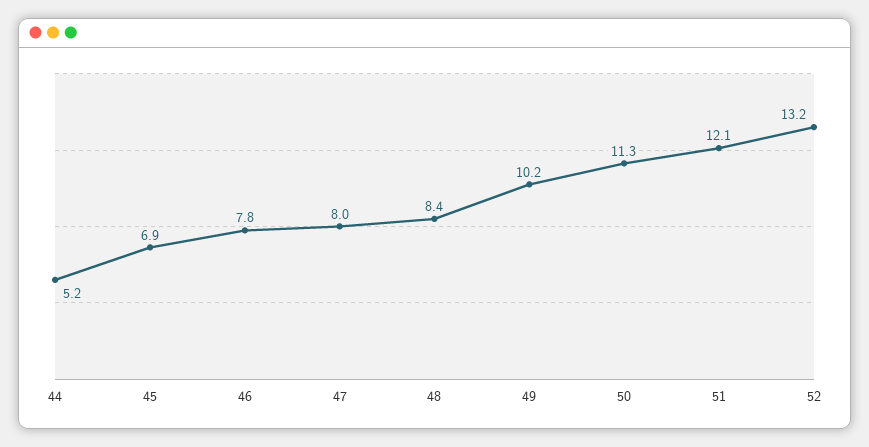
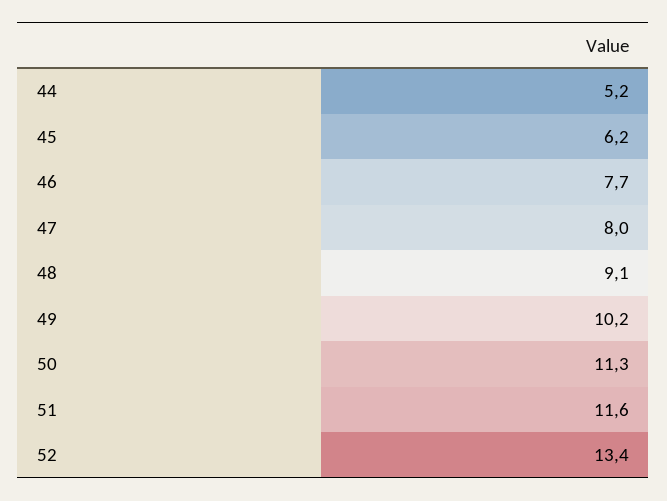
  {
    "44": 5.2,
-   "45": 6.9,
+   "45": 6.2,
-   "46": 7.8,
+   "46": 7.7,
    "47": 8,
-   "48": 8.4,
+   "48": 9.1,
    "49": 10.2,
    "50": 11.3,
-   "51": 12.1,
+   "51": 11.6,
-   "52": 13.2
+   "52": 13.4
  }

